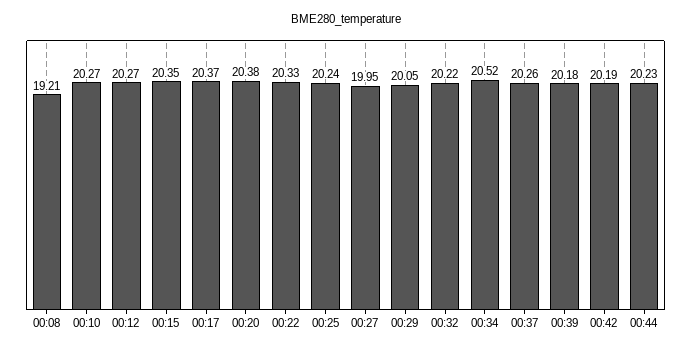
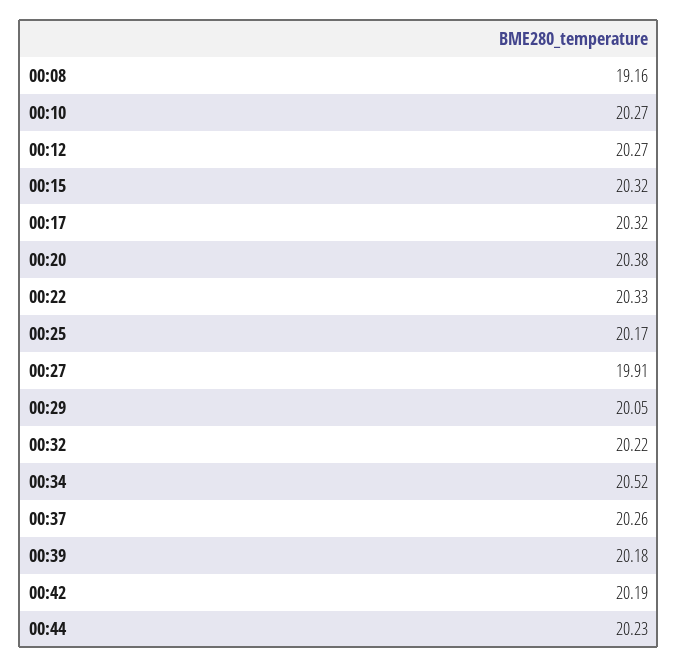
  {
-   "00:08": 19.21,
+   "00:08": 19.16,
    "00:10": 20.27,
    "00:12": 20.27,
-   "00:15": 20.35,
+   "00:15": 20.32,
-   "00:17": 20.37,
+   "00:17": 20.32,
    "00:20": 20.38,
    "00:22": 20.33,
-   "00:25": 20.24,
+   "00:25": 20.17,
-   "00:27": 19.95,
+   "00:27": 19.91,
    "00:29": 20.05,
    "00:32": 20.22,
    "00:34": 20.52,
    "00:37": 20.26,
    "00:39": 20.18,
    "00:42": 20.19,
    "00:44": 20.23
  }

